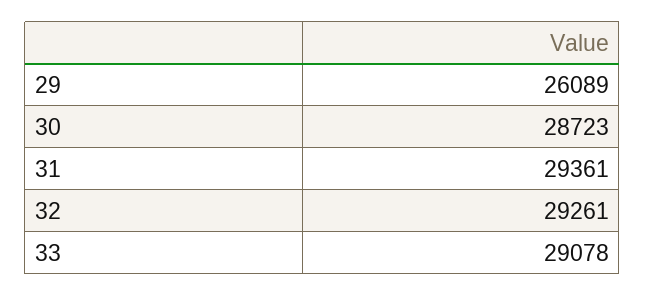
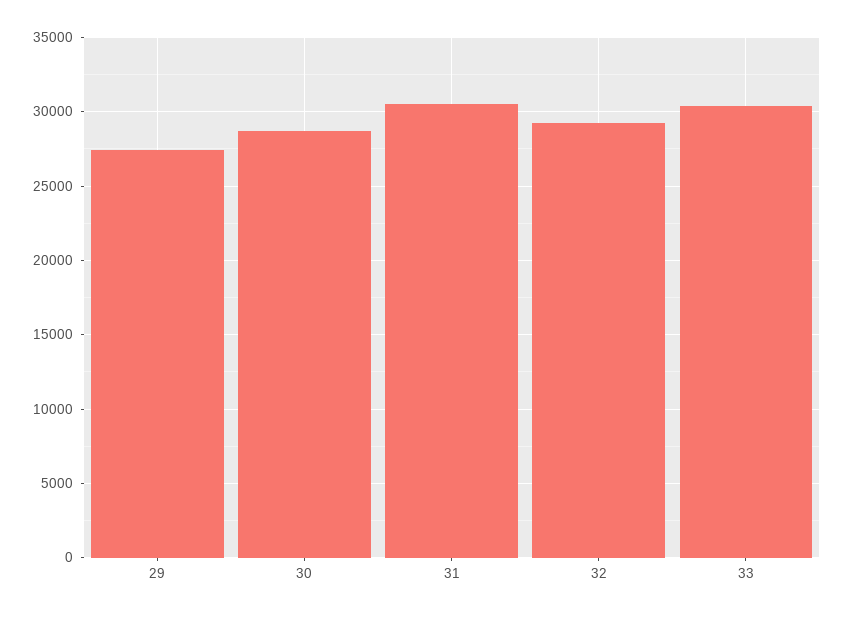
  {
-   "29": 26089,
+   "29": 27500,
    "30": 28723,
-   "31": 29361,
+   "31": 30500,
    "32": 29261,
-   "33": 29078
+   "33": 30500
  }

